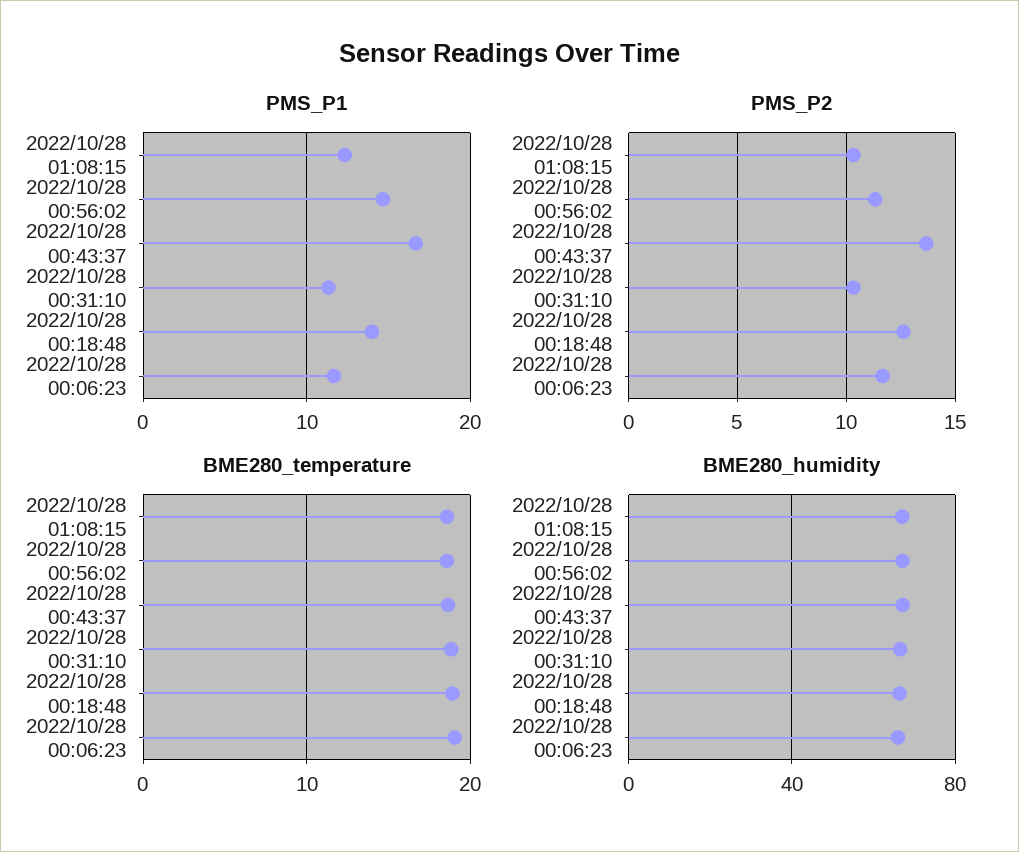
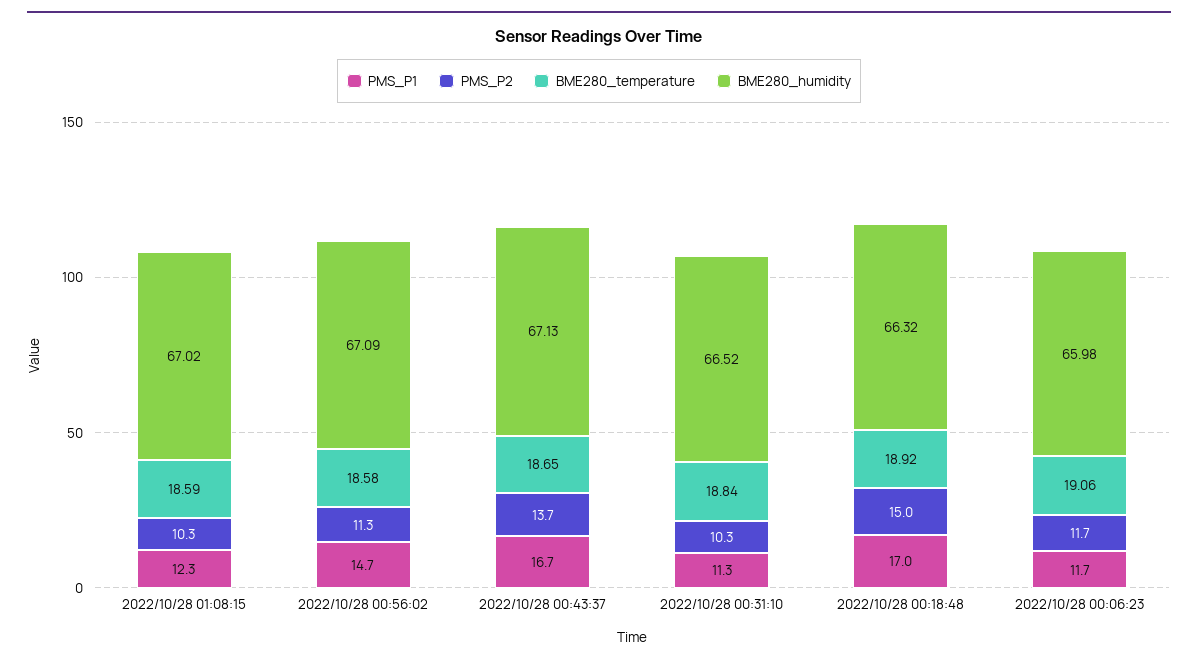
  {
    "PMS_P1": {
      "2022/10/28 01:08:15": 12.3,
      "2022/10/28 00:56:02": 14.7,
      "2022/10/28 00:43:37": 16.7,
      "2022/10/28 00:31:10": 11.3,
-     "2022/10/28 00:18:48": 14,
+     "2022/10/28 00:18:48": 17,
      "2022/10/28 00:06:23": 11.7
    },
    "PMS_P2": {
      "2022/10/28 01:08:15": 10.3,
      "2022/10/28 00:56:02": 11.3,
      "2022/10/28 00:43:37": 13.7,
      "2022/10/28 00:31:10": 10.3,
-     "2022/10/28 00:18:48": 12.5,
+     "2022/10/28 00:18:48": 15,
      "2022/10/28 00:06:23": 11.7
    },
    "BME280_temperature": {
      "2022/10/28 01:08:15": 18.59,
      "2022/10/28 00:56:02": 18.58,
      "2022/10/28 00:43:37": 18.65,
      "2022/10/28 00:31:10": 18.84,
      "2022/10/28 00:18:48": 18.92,
      "2022/10/28 00:06:23": 19.06
    },
    "BME280_humidity": {
      "2022/10/28 01:08:15": 67.02,
      "2022/10/28 00:56:02": 67.09,
      "2022/10/28 00:43:37": 67.13,
      "2022/10/28 00:31:10": 66.52,
      "2022/10/28 00:18:48": 66.32,
      "2022/10/28 00:06:23": 65.98
    }
  }

